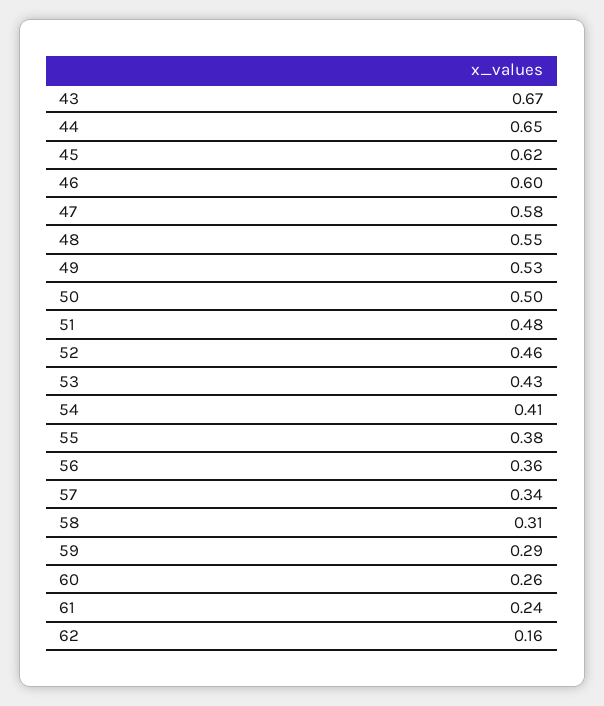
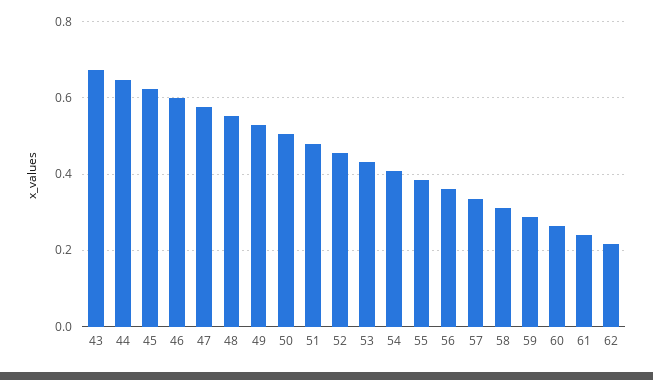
  {
    "43": 0.67,
    "44": 0.65,
    "45": 0.62,
    "46": 0.6,
    "47": 0.58,
    "48": 0.55,
    "49": 0.53,
    "50": 0.5,
    "51": 0.48,
    "52": 0.46,
    "53": 0.43,
    "54": 0.41,
    "55": 0.38,
    "56": 0.36,
    "57": 0.34,
    "58": 0.31,
    "59": 0.29,
    "60": 0.26,
    "61": 0.24,
-   "62": 0.16
+   "62": 0.22
  }

